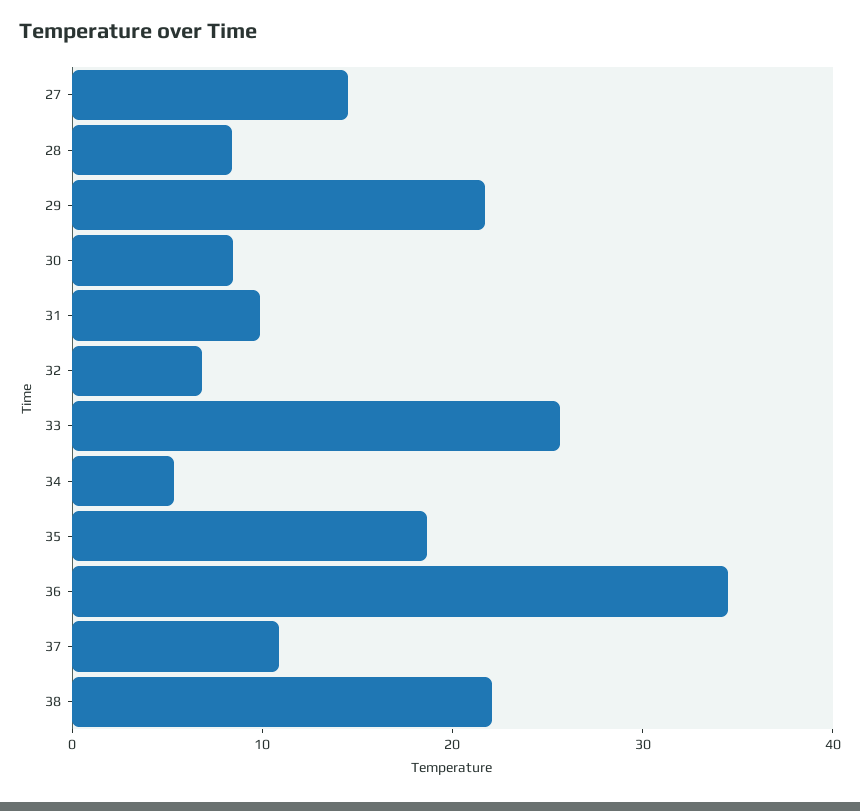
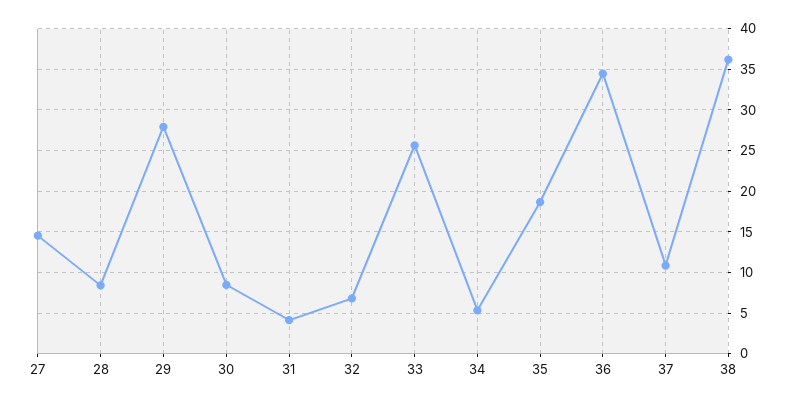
  {
    "27": 15,
    "28": 8,
-   "29": 22,
+   "29": 28,
    "30": 8,
-   "31": 10,
+   "31": 4,
    "32": 7,
    "33": 26,
    "34": 5,
    "35": 19,
    "36": 34,
    "37": 11,
-   "38": 22
+   "38": 36
  }

